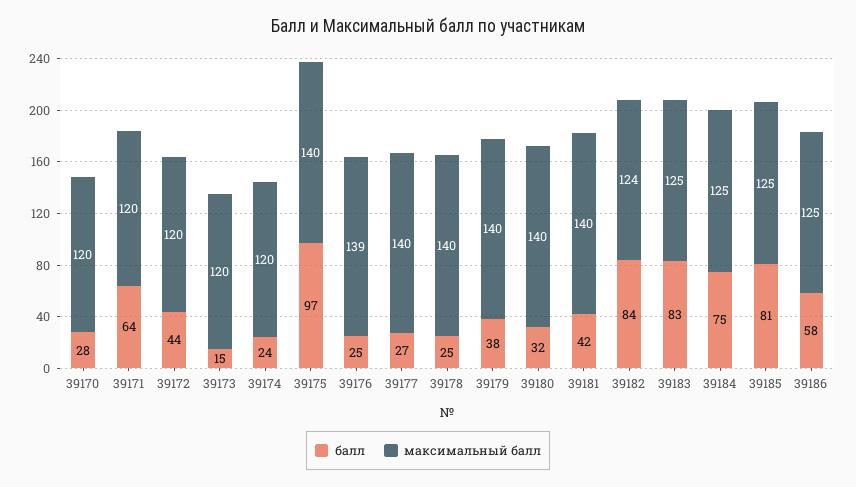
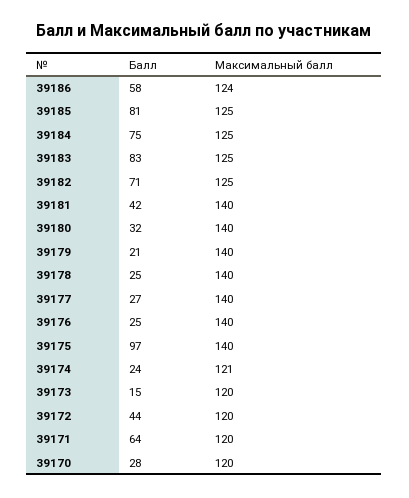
  {
    "балл": {
      "39170": 28,
      "39171": 64,
      "39172": 44,
      "39173": 15,
      "39174": 24,
      "39175": 97,
      "39176": 25,
      "39177": 27,
      "39178": 25,
-     "39179": 38,
+     "39179": 21,
      "39180": 32,
      "39181": 42,
-     "39182": 84,
+     "39182": 71,
      "39183": 83,
      "39184": 75,
      "39185": 81,
      "39186": 58
    },
    "максимальный балл": {
      "39170": 120,
      "39171": 120,
      "39172": 120,
      "39173": 120,
-     "39174": 120,
+     "39174": 121,
      "39175": 140,
-     "39176": 139,
+     "39176": 140,
      "39177": 140,
      "39178": 140,
      "39179": 140,
      "39180": 140,
      "39181": 140,
-     "39182": 124,
+     "39182": 125,
      "39183": 125,
      "39184": 125,
      "39185": 125,
-     "39186": 125
+     "39186": 124
    }
  }

